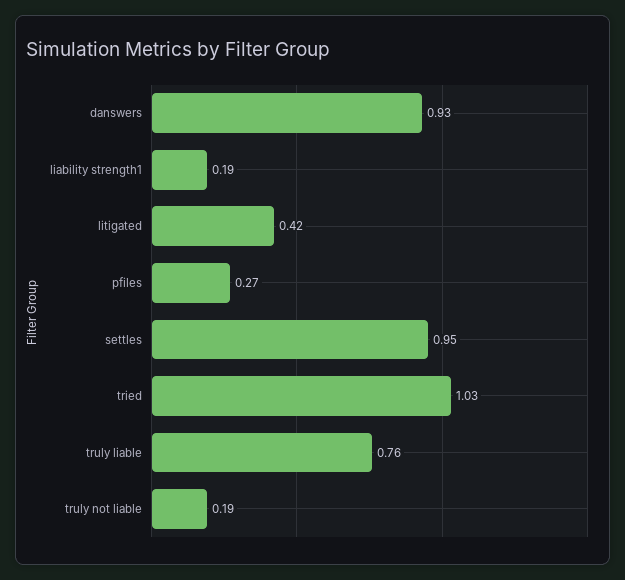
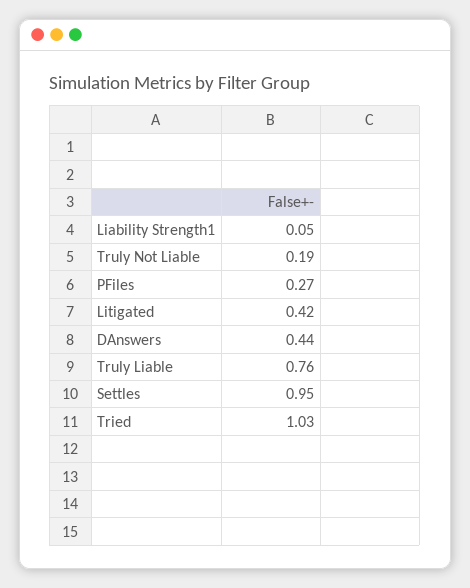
  {
-   "danswers": 0.93,
+   "danswers": 0.44,
-   "liability strength1": 0.19,
+   "liability strength1": 0.05,
    "litigated": 0.42,
    "pfiles": 0.27,
    "settles": 0.95,
    "tried": 1.03,
    "truly liable": 0.76,
    "truly not liable": 0.19
  }

